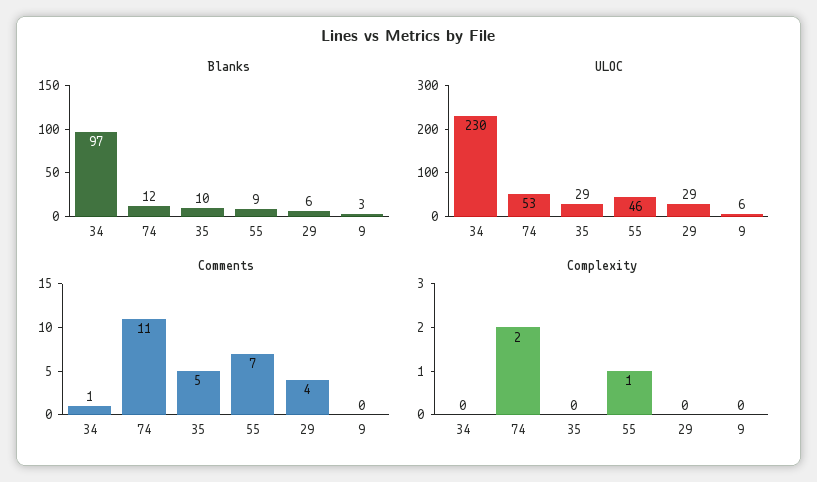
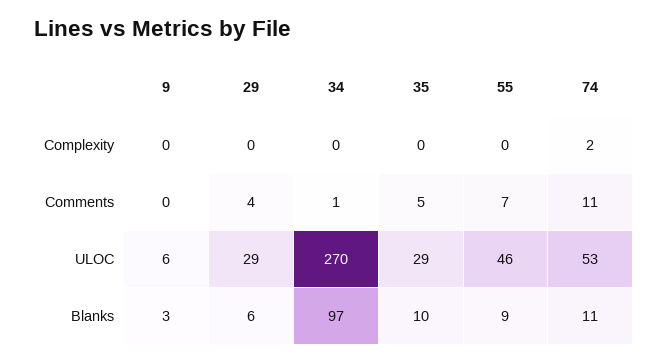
  {
    "Blanks": {
      "34": 97,
-     "74": 12,
+     "74": 11,
      "35": 10,
      "55": 9,
      "29": 6,
      "9": 3
    },
    "ULOC": {
-     "34": 230,
+     "34": 270,
      "74": 53,
      "35": 29,
      "55": 46,
      "29": 29,
      "9": 6
    },
    "Comments": {
      "34": 1,
      "74": 11,
      "35": 5,
      "55": 7,
      "29": 4,
      "9": 0
    },
    "Complexity": {
      "34": 0,
      "74": 2,
      "35": 0,
-     "55": 1,
+     "55": 0,
      "29": 0,
      "9": 0
    }
  }

